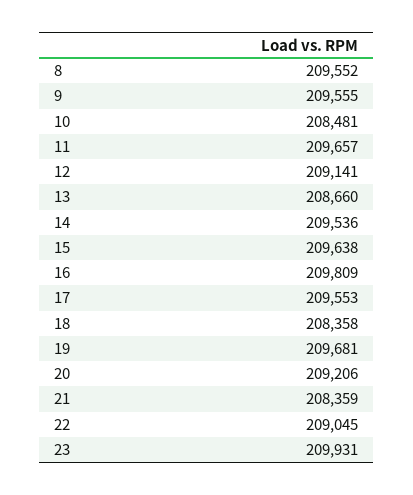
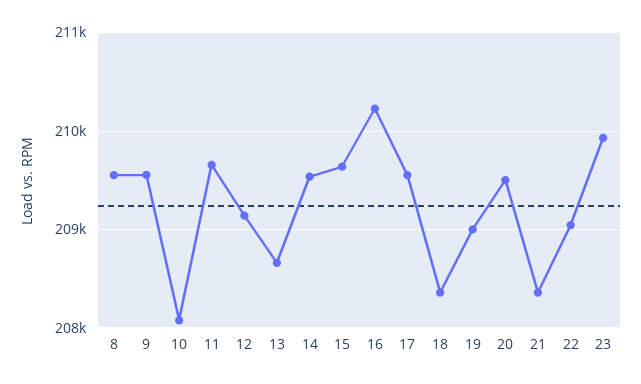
  {
    "8": 209552,
    "9": 209555,
-   "10": 208481,
+   "10": 208100,
    "11": 209657,
    "12": 209141,
    "13": 208660,
    "14": 209536,
    "15": 209638,
-   "16": 209809,
+   "16": 210200,
    "17": 209553,
    "18": 208358,
-   "19": 209681,
+   "19": 209000,
-   "20": 209206,
+   "20": 209500,
    "21": 208359,
    "22": 209045,
    "23": 209931
  }

